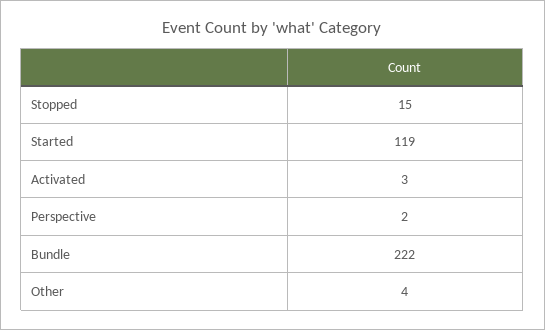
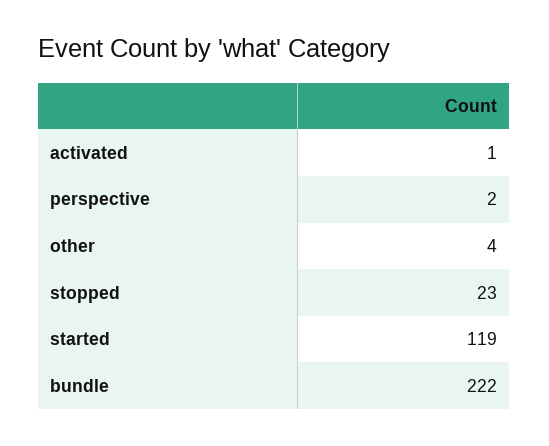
  {
-   "Stopped": 15,
+   "Stopped": 23,
    "Started": 119,
-   "Activated": 3,
+   "Activated": 1,
    "Perspective": 2,
    "Bundle": 222,
    "Other": 4
  }

